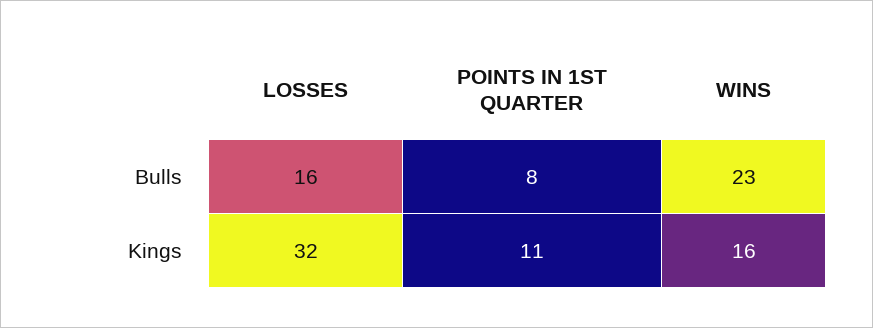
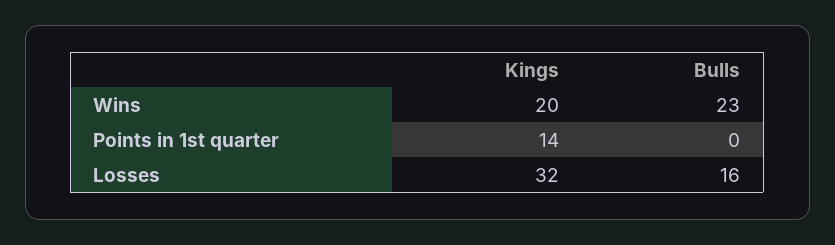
  {
    "LOSSES": {
      "Bulls": 16,
      "Kings": 32
    },
    "POINTS IN 1ST QUARTER": {
-     "Bulls": 8,
+     "Bulls": 0,
-     "Kings": 11
+     "Kings": 14
    },
    "WINS": {
      "Bulls": 23,
-     "Kings": 16
+     "Kings": 20
    }
  }

